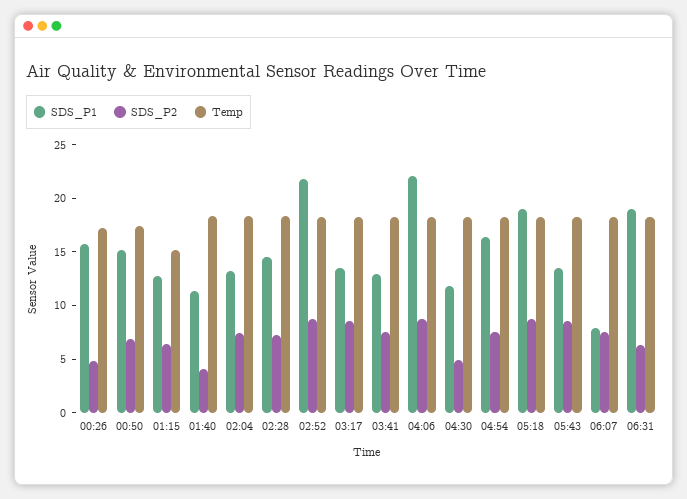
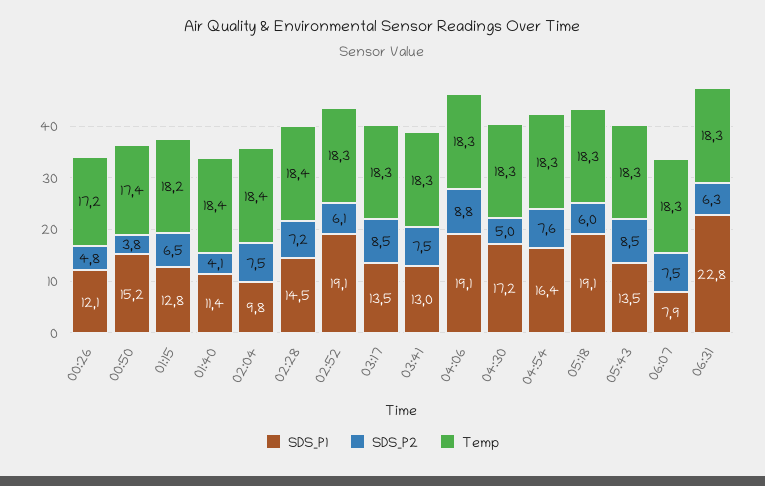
  {
    "SDS_P1": {
-     "00:26": 16,
+     "00:26": 12.1,
      "00:50": 15.2,
      "01:15": 12.8,
      "01:40": 11.4,
-     "02:04": 13,
+     "02:04": 9.8,
      "02:28": 14.5,
-     "02:52": 22,
+     "02:52": 19.1,
      "03:17": 13.5,
      "03:41": 13,
-     "04:06": 22,
+     "04:06": 19.1,
-     "04:30": 12,
+     "04:30": 17.2,
      "04:54": 16.4,
      "05:18": 19.1,
      "05:43": 13.5,
      "06:07": 7.9,
-     "06:31": 19
+     "06:31": 22.8
    },
    "SDS_P2": {
      "00:26": 4.8,
-     "00:50": 7,
+     "00:50": 3.8,
      "01:15": 6.5,
      "01:40": 4.1,
      "02:04": 7.5,
      "02:28": 7.2,
-     "02:52": 9,
+     "02:52": 6.1,
      "03:17": 8.5,
      "03:41": 7.5,
      "04:06": 8.8,
      "04:30": 5,
      "04:54": 7.6,
-     "05:18": 9,
+     "05:18": 6,
      "05:43": 8.5,
      "06:07": 7.5,
      "06:31": 6.3
    },
    "Temp": {
      "00:26": 17.2,
      "00:50": 17.4,
-     "01:15": 15,
+     "01:15": 18.2,
      "01:40": 18.4,
      "02:04": 18.4,
      "02:28": 18.4,
      "02:52": 18.3,
      "03:17": 18.3,
      "03:41": 18.3,
      "04:06": 18.3,
      "04:30": 18.3,
      "04:54": 18.3,
      "05:18": 18.3,
      "05:43": 18.3,
      "06:07": 18.3,
      "06:31": 18.3
    }
  }

